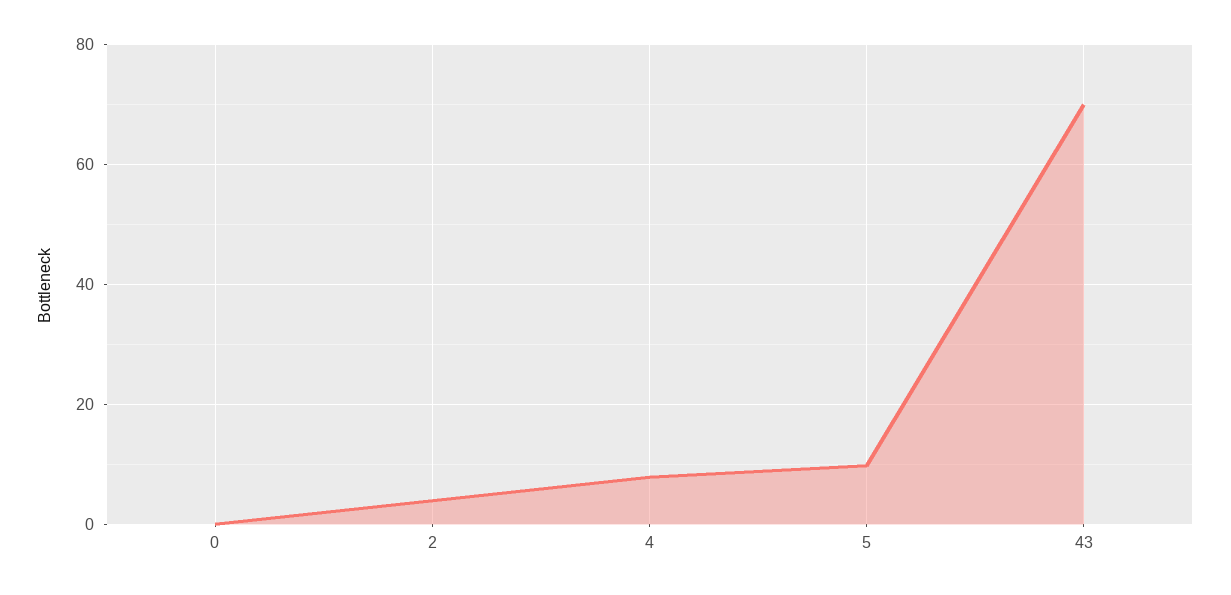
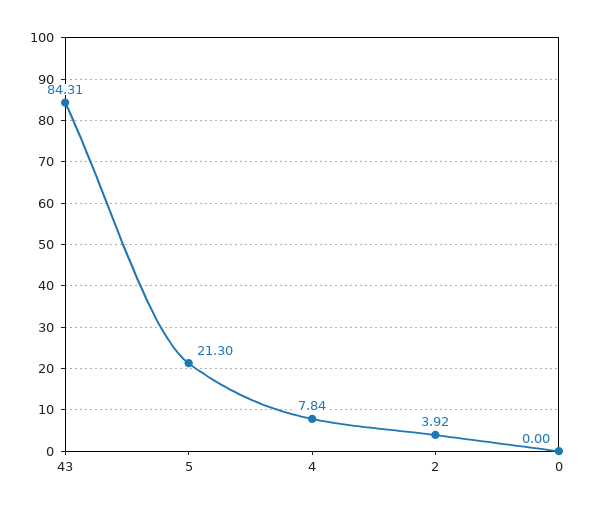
  {
    "0": 0,
    "2": 3.92,
    "4": 7.84,
-   "5": 10,
+   "5": 21.3,
-   "43": 70
+   "43": 84.31
  }

